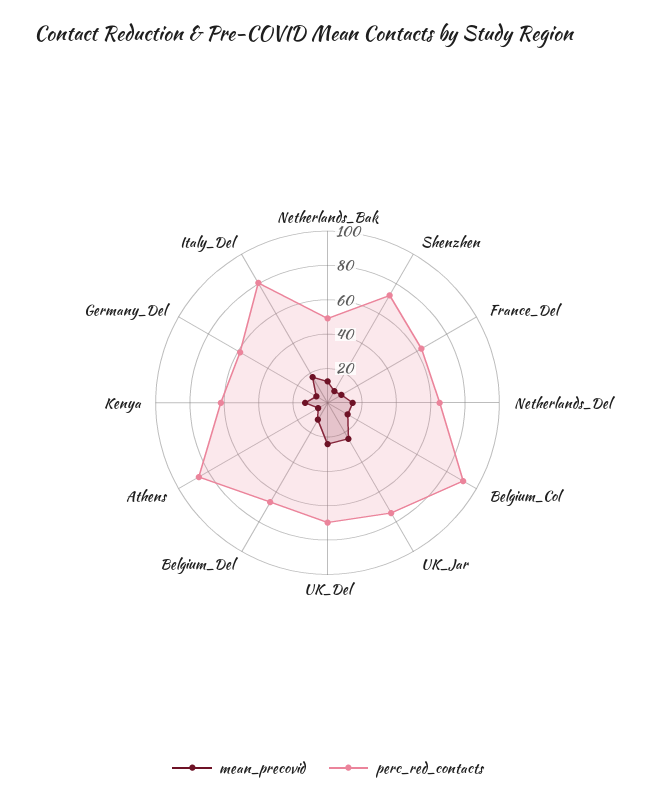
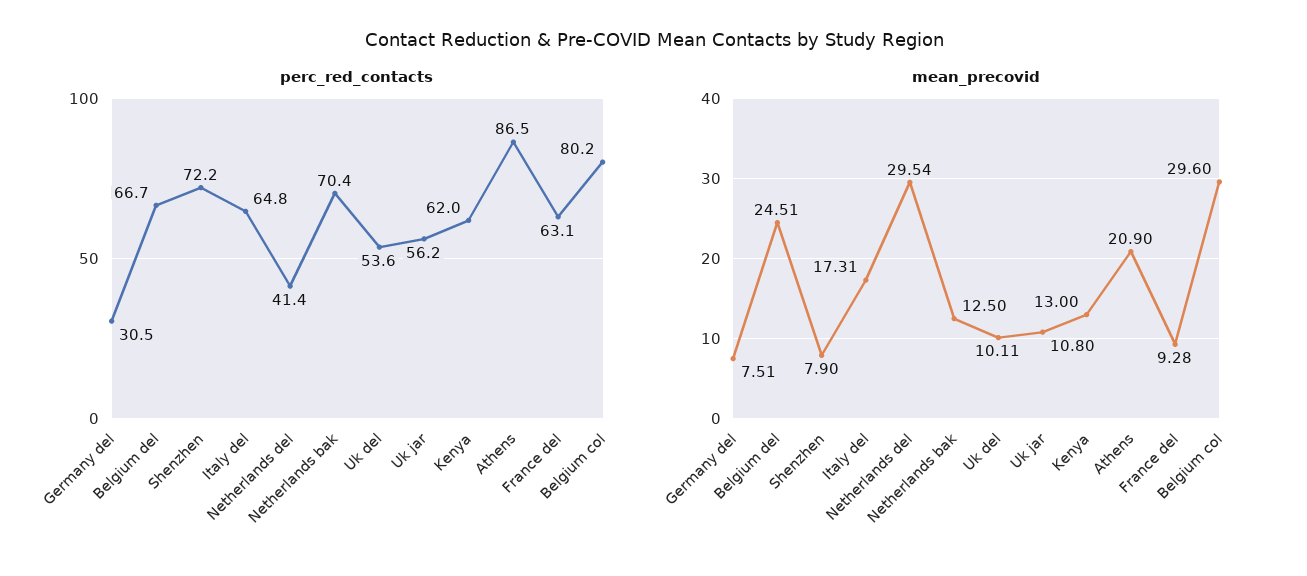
  {
    "mean_precovid": {
      "Netherlands_Bak": 12.5,
      "Shenzhen": 7.9,
      "France_Del": 9.28,
-     "Netherlands_Del": 15,
+     "Netherlands_Del": 29.54,
-     "Belgium_Col": 15,
+     "Belgium_Col": 29.6,
-     "UK_Jar": 25,
+     "UK_Jar": 10.8,
-     "UK_Del": 25,
+     "UK_Del": 10.11,
-     "Belgium_Del": 10,
+     "Belgium_Del": 24.51,
-     "Athens": 5,
+     "Athens": 20.9,
      "Kenya": 13,
      "Germany_Del": 7.51,
      "Italy_Del": 17.31
    },
    "perc_red_contacts": {
-     "Netherlands_Bak": 50,
+     "Netherlands_Bak": 70.4,
      "Shenzhen": 72.2,
      "France_Del": 63.1,
-     "Netherlands_Del": 65,
+     "Netherlands_Del": 41.4,
-     "Belgium_Col": 90,
+     "Belgium_Col": 80.2,
-     "UK_Jar": 75,
+     "UK_Jar": 56.2,
-     "UK_Del": 70,
+     "UK_Del": 53.6,
      "Belgium_Del": 66.7,
      "Athens": 86.5,
      "Kenya": 62,
-     "Germany_Del": 60,
+     "Germany_Del": 30.5,
-     "Italy_Del": 80
+     "Italy_Del": 64.8
    }
  }

